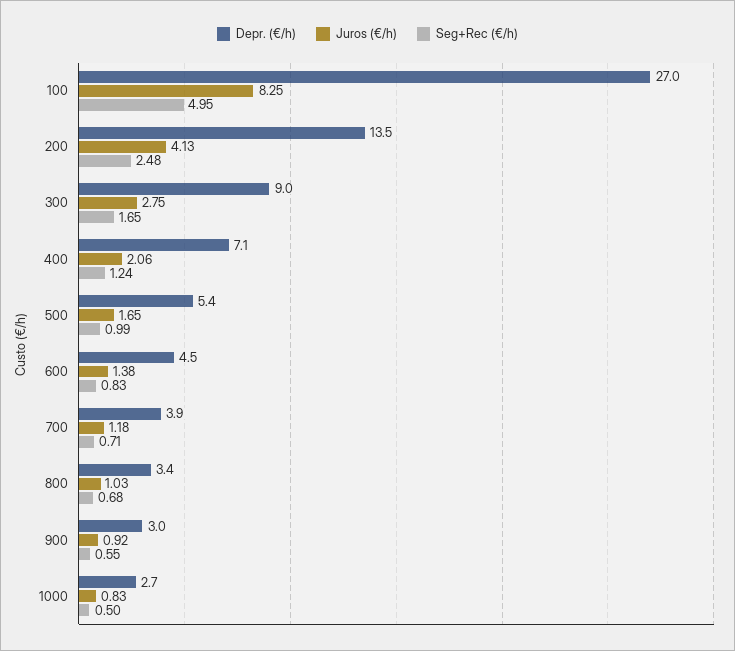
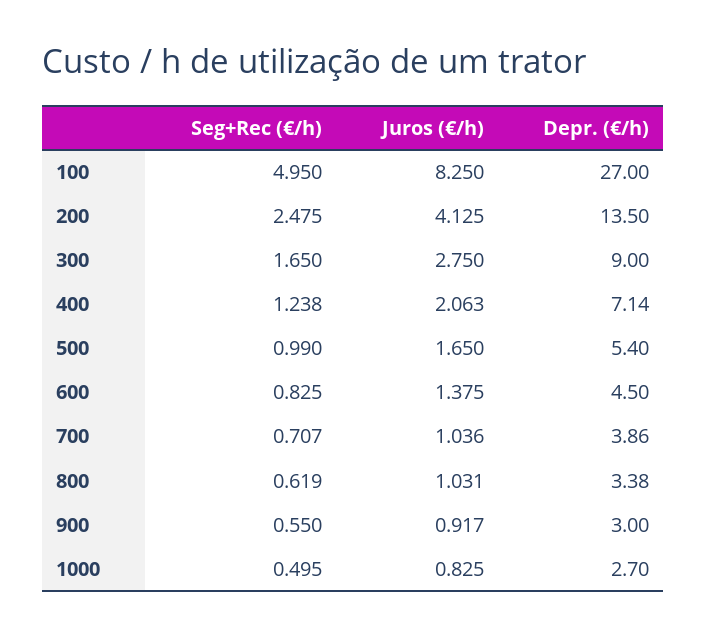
  {
    "Depr. (€/h)": {
      "100": 27,
      "200": 13.5,
      "300": 9,
      "400": 7.14,
      "500": 5.4,
      "600": 4.5,
      "700": 3.86,
      "800": 3.38,
      "900": 3,
      "1000": 2.7
    },
    "Juros (€/h)": {
      "100": 8.25,
      "200": 4.125,
      "300": 2.75,
      "400": 2.063,
      "500": 1.65,
      "600": 1.375,
-     "700": 1.18,
+     "700": 1.036,
      "800": 1.031,
      "900": 0.917,
      "1000": 0.825
    },
    "Seg+Rec (€/h)": {
      "100": 4.95,
      "200": 2.475,
      "300": 1.65,
      "400": 1.238,
      "500": 0.99,
      "600": 0.825,
      "700": 0.707,
-     "800": 0.68,
+     "800": 0.619,
      "900": 0.55,
      "1000": 0.495
    }
  }

